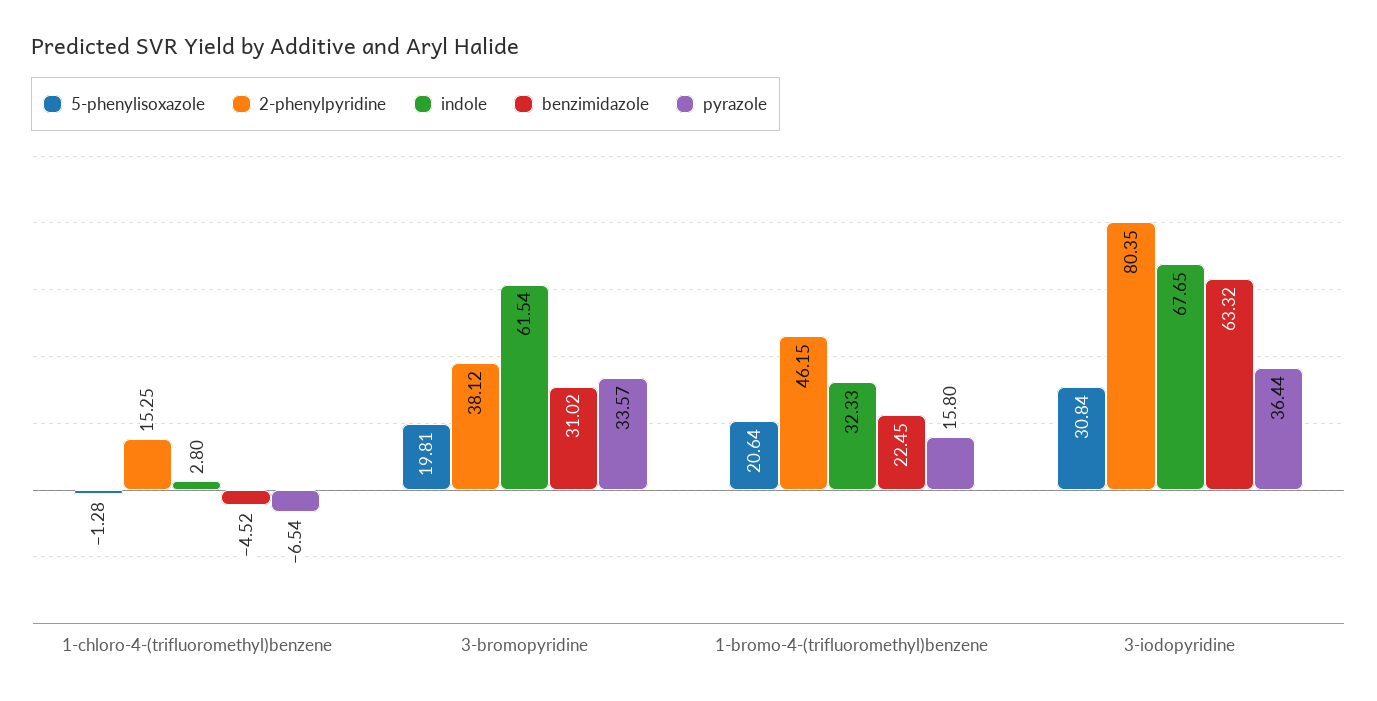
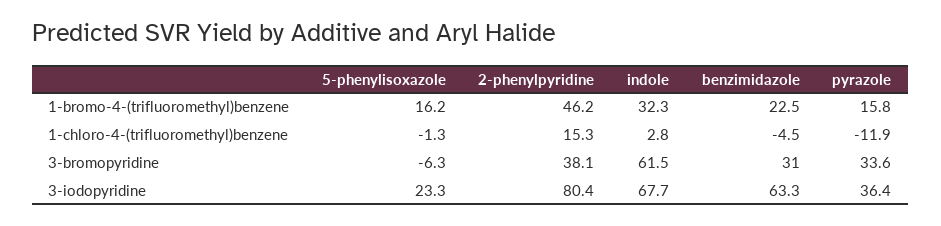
  {
    "5-phenylisoxazole": {
      "1-chloro-4-(trifluoromethyl)benzene": -1.28,
-     "3-bromopyridine": 19.81,
+     "3-bromopyridine": -6.3,
-     "1-bromo-4-(trifluoromethyl)benzene": 20.64,
+     "1-bromo-4-(trifluoromethyl)benzene": 16.2,
-     "3-iodopyridine": 30.84
+     "3-iodopyridine": 23.3
    },
    "2-phenylpyridine": {
      "1-chloro-4-(trifluoromethyl)benzene": 15.25,
      "3-bromopyridine": 38.12,
      "1-bromo-4-(trifluoromethyl)benzene": 46.15,
      "3-iodopyridine": 80.35
    },
    "indole": {
      "1-chloro-4-(trifluoromethyl)benzene": 2.8,
      "3-bromopyridine": 61.54,
      "1-bromo-4-(trifluoromethyl)benzene": 32.33,
      "3-iodopyridine": 67.65
    },
    "benzimidazole": {
      "1-chloro-4-(trifluoromethyl)benzene": -4.52,
      "3-bromopyridine": 31.02,
      "1-bromo-4-(trifluoromethyl)benzene": 22.45,
      "3-iodopyridine": 63.32
    },
    "pyrazole": {
-     "1-chloro-4-(trifluoromethyl)benzene": -6.54,
+     "1-chloro-4-(trifluoromethyl)benzene": -11.9,
      "3-bromopyridine": 33.57,
      "1-bromo-4-(trifluoromethyl)benzene": 15.8,
      "3-iodopyridine": 36.44
    }
  }

